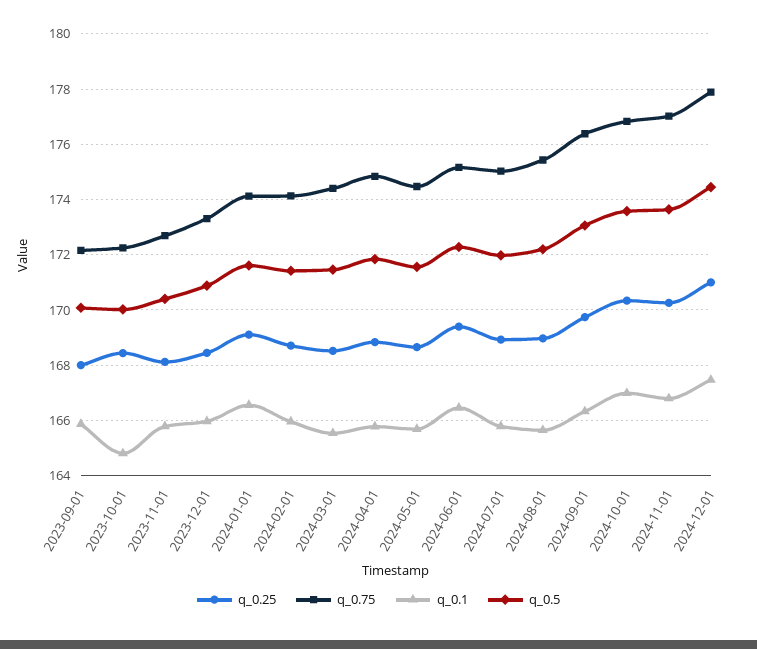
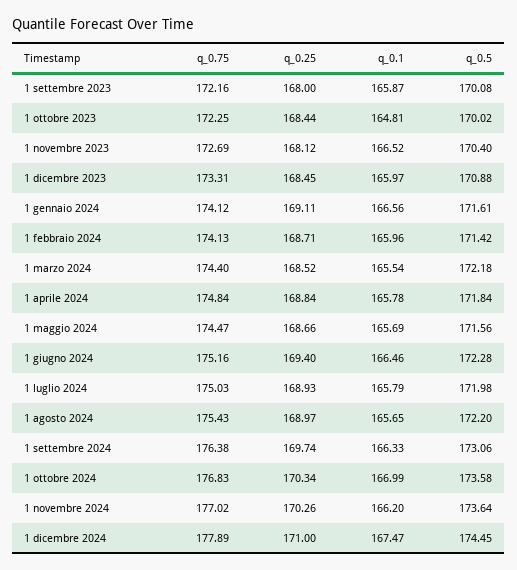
  {
    "q_0.25": {
      "2023-09-01": 168,
      "2023-10-01": 168.44,
      "2023-11-01": 168.12,
      "2023-12-01": 168.45,
      "2024-01-01": 169.11,
      "2024-02-01": 168.71,
      "2024-03-01": 168.52,
      "2024-04-01": 168.84,
      "2024-05-01": 168.66,
      "2024-06-01": 169.4,
      "2024-07-01": 168.93,
      "2024-08-01": 168.97,
      "2024-09-01": 169.74,
      "2024-10-01": 170.34,
      "2024-11-01": 170.26,
      "2024-12-01": 171
    },
    "q_0.75": {
      "2023-09-01": 172.16,
      "2023-10-01": 172.25,
      "2023-11-01": 172.69,
      "2023-12-01": 173.31,
      "2024-01-01": 174.12,
      "2024-02-01": 174.13,
      "2024-03-01": 174.4,
      "2024-04-01": 174.84,
      "2024-05-01": 174.47,
      "2024-06-01": 175.16,
      "2024-07-01": 175.03,
      "2024-08-01": 175.43,
      "2024-09-01": 176.38,
      "2024-10-01": 176.83,
      "2024-11-01": 177.02,
      "2024-12-01": 177.89
    },
    "q_0.1": {
      "2023-09-01": 165.87,
      "2023-10-01": 164.81,
-     "2023-11-01": 165.75,
+     "2023-11-01": 166.52,
      "2023-12-01": 165.97,
      "2024-01-01": 166.56,
      "2024-02-01": 165.96,
      "2024-03-01": 165.54,
      "2024-04-01": 165.78,
      "2024-05-01": 165.69,
      "2024-06-01": 166.46,
      "2024-07-01": 165.79,
      "2024-08-01": 165.65,
      "2024-09-01": 166.33,
      "2024-10-01": 166.99,
-     "2024-11-01": 166.75,
+     "2024-11-01": 166.2,
      "2024-12-01": 167.47
    },
    "q_0.5": {
      "2023-09-01": 170.08,
      "2023-10-01": 170.02,
      "2023-11-01": 170.4,
      "2023-12-01": 170.88,
      "2024-01-01": 171.61,
      "2024-02-01": 171.42,
-     "2024-03-01": 171.5,
+     "2024-03-01": 172.18,
      "2024-04-01": 171.84,
      "2024-05-01": 171.56,
      "2024-06-01": 172.28,
      "2024-07-01": 171.98,
      "2024-08-01": 172.2,
      "2024-09-01": 173.06,
      "2024-10-01": 173.58,
      "2024-11-01": 173.64,
      "2024-12-01": 174.45
    }
  }

